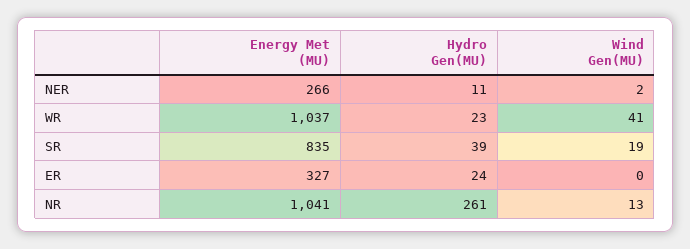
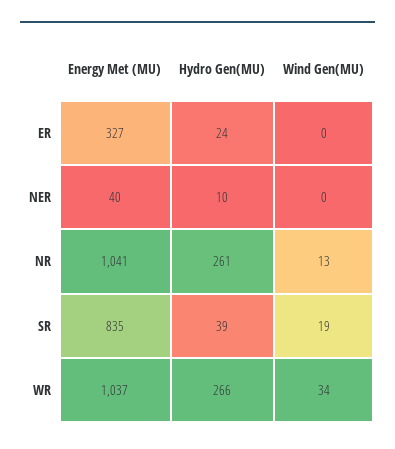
  {
    "Energy Met (MU)": {
-     "NER": 266,
+     "NER": 40,
      "WR": 1037,
      "SR": 835,
      "ER": 327,
      "NR": 1041
    },
    "Hydro Gen(MU)": {
-     "NER": 11,
+     "NER": 10,
-     "WR": 23,
+     "WR": 266,
      "SR": 39,
      "ER": 24,
      "NR": 261
    },
    "Wind Gen(MU)": {
-     "NER": 2,
+     "NER": 0,
-     "WR": 41,
+     "WR": 34,
      "SR": 19,
      "ER": 0,
      "NR": 13
    }
  }

